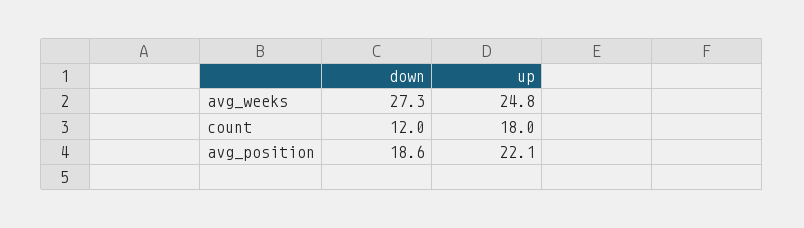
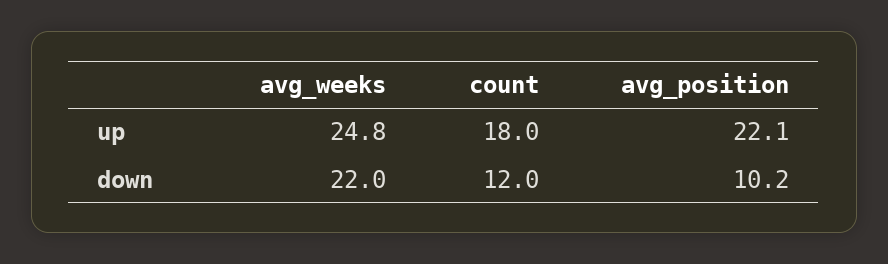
  {
    "down": {
-     "avg_weeks": 27.3,
+     "avg_weeks": 22,
      "count": 12,
-     "avg_position": 18.6
+     "avg_position": 10.2
    },
    "up": {
      "avg_weeks": 24.8,
      "count": 18,
      "avg_position": 22.1
    }
  }

